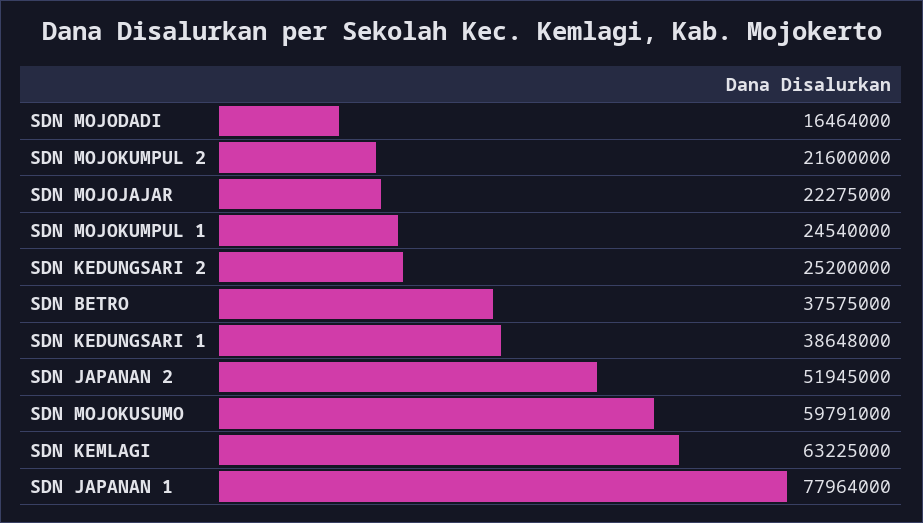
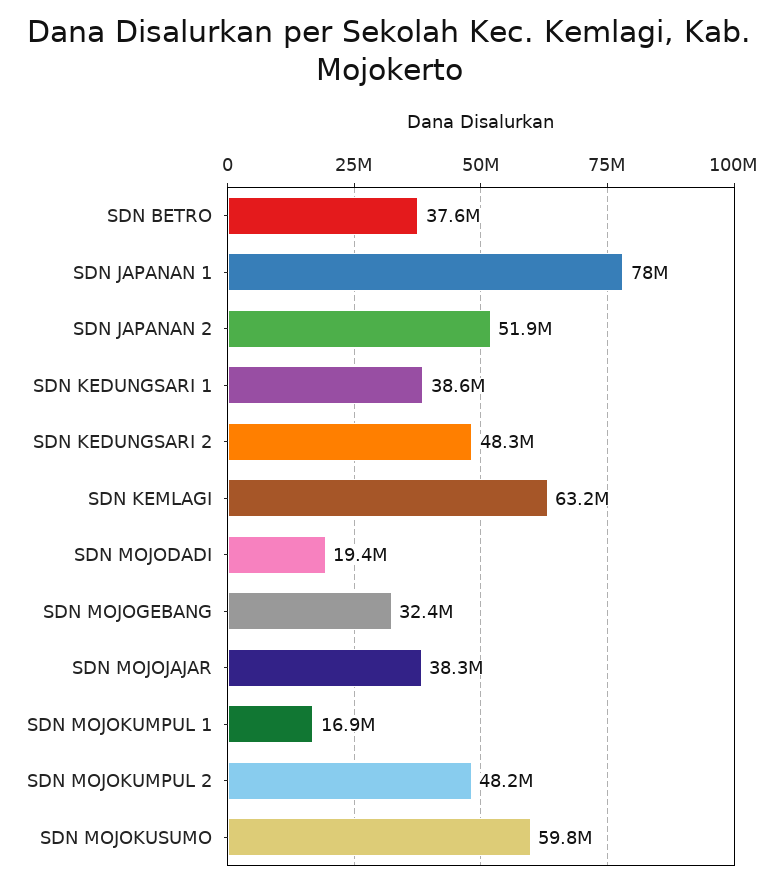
  {
-   "SDN MOJODADI": 16464000,
+   "SDN MOJODADI": 19400000,
-   "SDN MOJOKUMPUL 2": 21600000,
+   "SDN MOJOKUMPUL 2": 48200000,
-   "SDN MOJOJAJAR": 22275000,
+   "SDN MOJOJAJAR": 38300000,
-   "SDN MOJOKUMPUL 1": 24540000,
+   "SDN MOJOKUMPUL 1": 16900000,
-   "SDN KEDUNGSARI 2": 25200000,
+   "SDN KEDUNGSARI 2": 48300000,
    "SDN BETRO": 37575000,
    "SDN KEDUNGSARI 1": 38648000,
    "SDN JAPANAN 2": 51945000,
    "SDN MOJOKUSUMO": 59791000,
    "SDN KEMLAGI": 63225000,
-   "SDN JAPANAN 1": 77964000
+   "SDN JAPANAN 1": 77964000,
+   "SDN MOJOGEBANG": 32400000
  }

